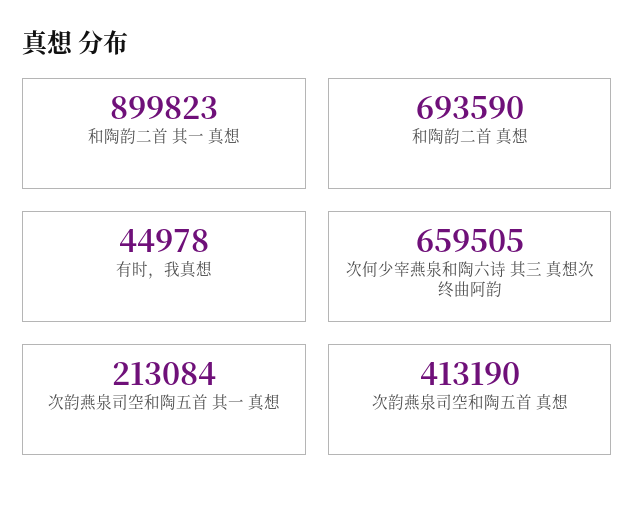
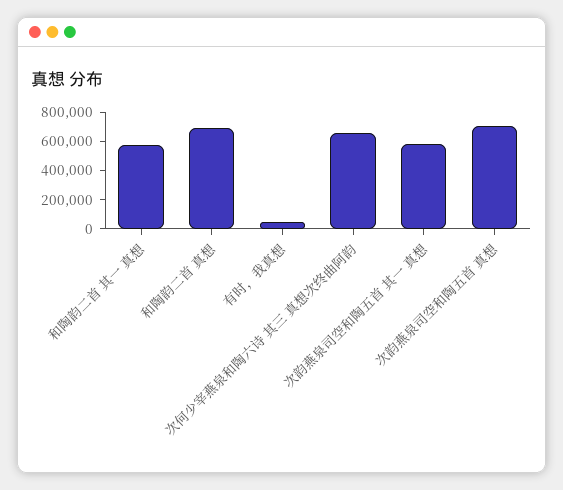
  {
-   "和陶韵二首 其一 真想": 899823,
+   "和陶韵二首 其一 真想": 600000,
    "和陶韵二首 真想": 693590,
    "有时，我真想": 44978,
    "次何少宰燕泉和陶六诗 其三 真想次终曲阿韵": 659505,
-   "次韵燕泉司空和陶五首 其一 真想": 213084,
+   "次韵燕泉司空和陶五首 其一 真想": 600000,
-   "次韵燕泉司空和陶五首 真想": 413190
+   "次韵燕泉司空和陶五首 真想": 700000
  }

